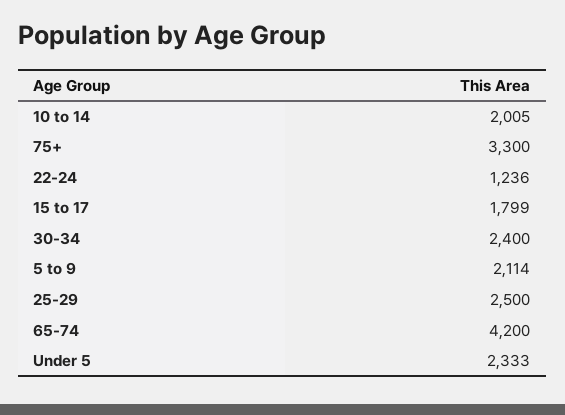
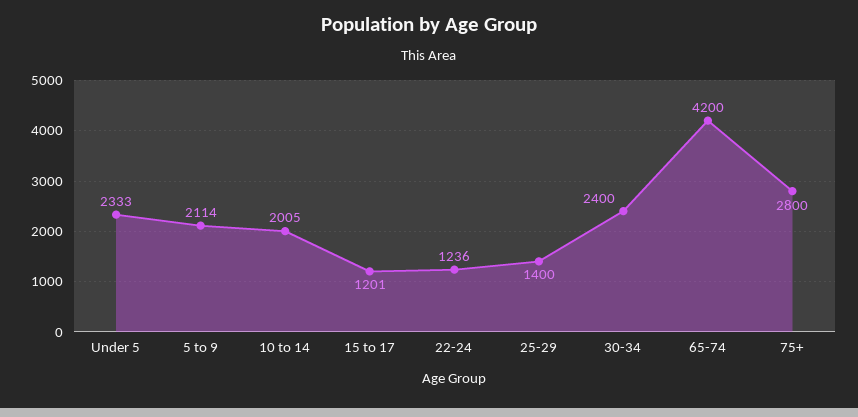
  {
    "10 to 14": 2005,
-   "75+": 3300,
+   "75+": 2800,
    "22-24": 1236,
-   "15 to 17": 1799,
+   "15 to 17": 1201,
    "30-34": 2400,
    "5 to 9": 2114,
-   "25-29": 2500,
+   "25-29": 1400,
    "65-74": 4200,
    "Under 5": 2333
  }

